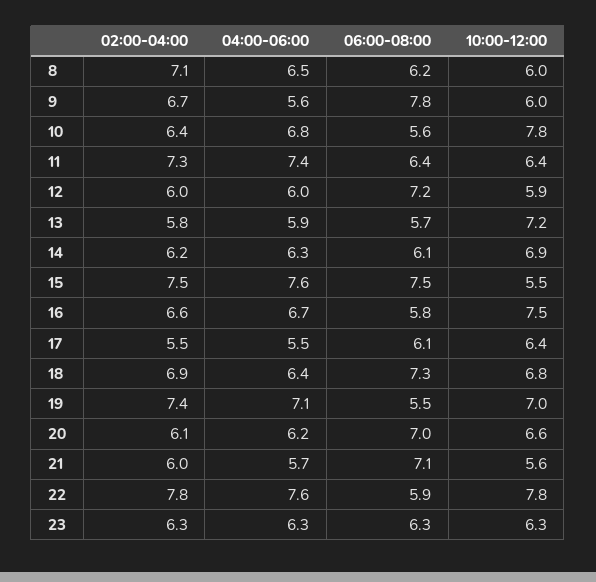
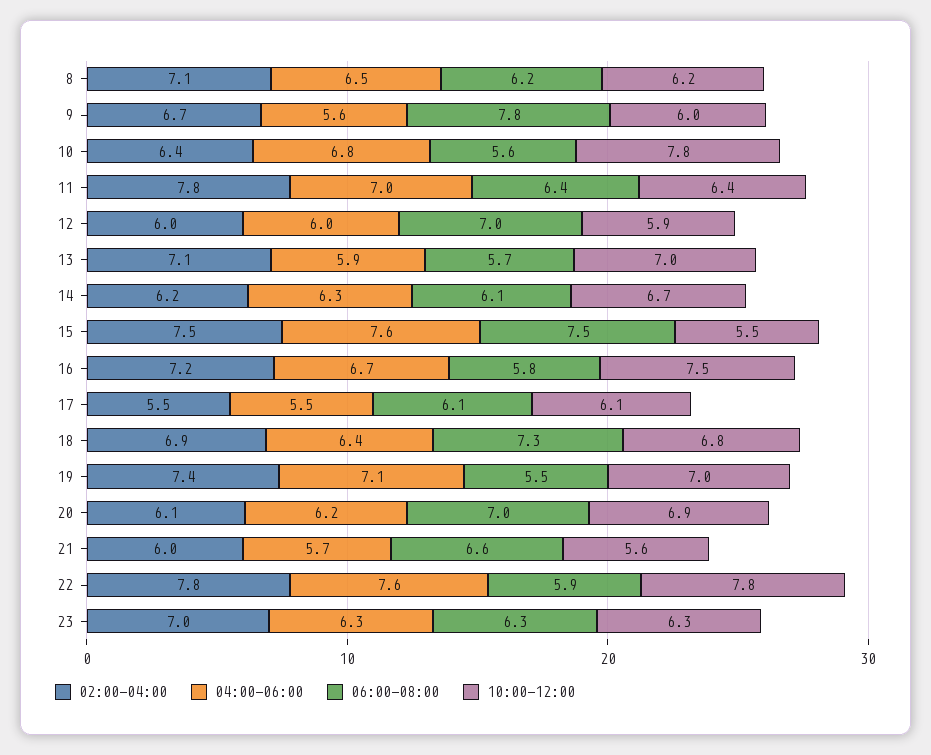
  {
    "02:00-04:00": {
      "8": 7.1,
      "9": 6.7,
      "10": 6.4,
-     "11": 7.3,
+     "11": 7.8,
      "12": 6,
-     "13": 5.8,
+     "13": 7.1,
      "14": 6.2,
      "15": 7.5,
-     "16": 6.6,
+     "16": 7.2,
      "17": 5.5,
      "18": 6.9,
      "19": 7.4,
      "20": 6.1,
      "21": 6,
      "22": 7.8,
-     "23": 6.3
+     "23": 7
    },
    "04:00-06:00": {
      "8": 6.5,
      "9": 5.6,
      "10": 6.8,
-     "11": 7.4,
+     "11": 7,
      "12": 6,
      "13": 5.9,
      "14": 6.3,
      "15": 7.6,
      "16": 6.7,
      "17": 5.5,
      "18": 6.4,
      "19": 7.1,
      "20": 6.2,
      "21": 5.7,
      "22": 7.6,
      "23": 6.3
    },
    "06:00-08:00": {
      "8": 6.2,
      "9": 7.8,
      "10": 5.6,
      "11": 6.4,
-     "12": 7.2,
+     "12": 7,
      "13": 5.7,
      "14": 6.1,
      "15": 7.5,
      "16": 5.8,
      "17": 6.1,
      "18": 7.3,
      "19": 5.5,
      "20": 7,
-     "21": 7.1,
+     "21": 6.6,
      "22": 5.9,
      "23": 6.3
    },
    "10:00-12:00": {
-     "8": 6,
+     "8": 6.2,
      "9": 6,
      "10": 7.8,
      "11": 6.4,
      "12": 5.9,
-     "13": 7.2,
+     "13": 7,
-     "14": 6.9,
+     "14": 6.7,
      "15": 5.5,
      "16": 7.5,
-     "17": 6.4,
+     "17": 6.1,
      "18": 6.8,
      "19": 7,
-     "20": 6.6,
+     "20": 6.9,
      "21": 5.6,
      "22": 7.8,
      "23": 6.3
    }
  }

